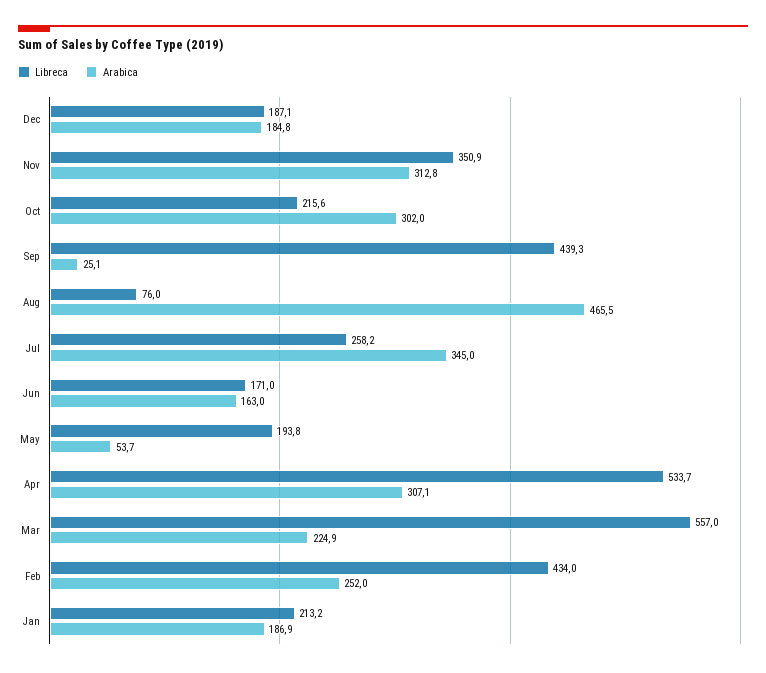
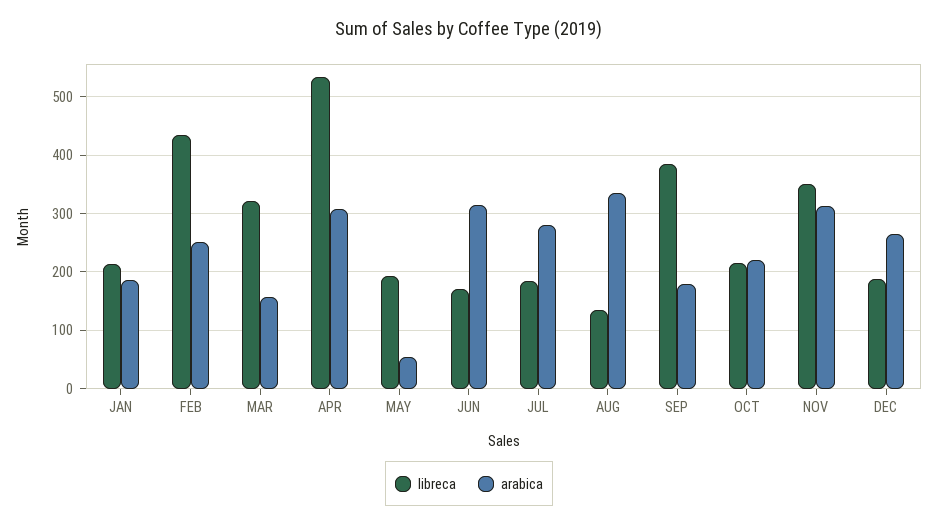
  {
    "Libreca": {
      "Dec": 187.1,
      "Nov": 350.9,
      "Oct": 215.6,
-     "Sep": 439.3,
+     "Sep": 380,
-     "Aug": 76,
+     "Aug": 140,
-     "Jul": 258.2,
+     "Jul": 180,
      "Jun": 171,
      "May": 193.8,
      "Apr": 533.7,
-     "Mar": 557,
+     "Mar": 320,
      "Feb": 434,
      "Jan": 213.2
    },
    "Arabica": {
-     "Dec": 184.8,
+     "Dec": 260,
      "Nov": 312.8,
-     "Oct": 302,
+     "Oct": 220,
-     "Sep": 25.1,
+     "Sep": 180,
-     "Aug": 465.5,
+     "Aug": 340,
-     "Jul": 345,
+     "Jul": 280,
-     "Jun": 163,
+     "Jun": 320,
      "May": 53.7,
      "Apr": 307.1,
-     "Mar": 224.9,
+     "Mar": 160,
      "Feb": 252,
      "Jan": 186.9
    }
  }

